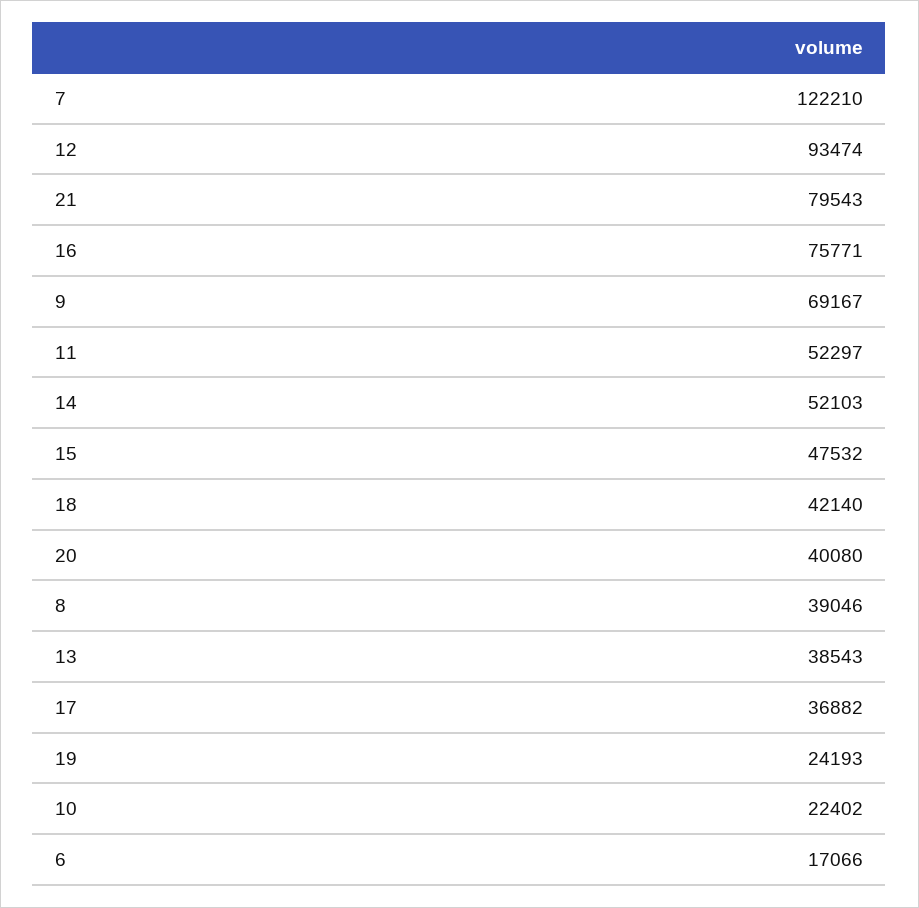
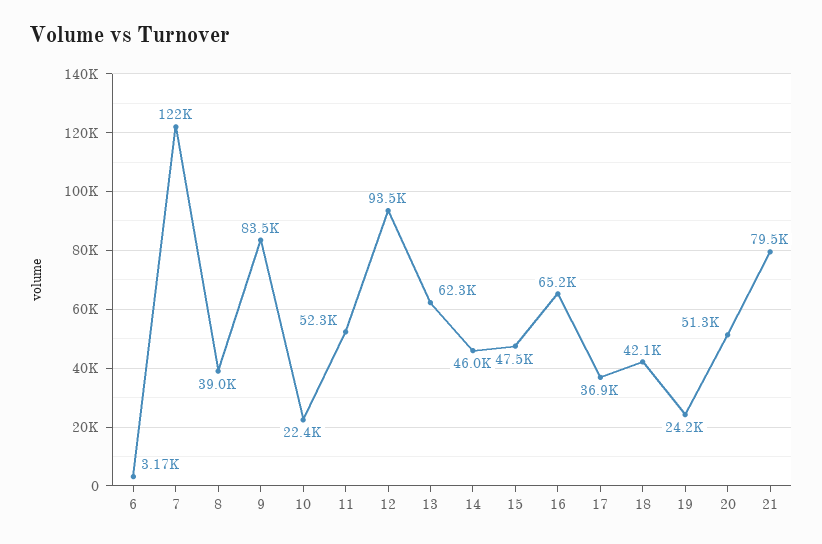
  {
    "7": 122210,
    "12": 93474,
    "21": 79543,
-   "16": 75771,
+   "16": 65200,
-   "9": 69167,
+   "9": 83500,
    "11": 52297,
-   "14": 52103,
+   "14": 46000,
    "15": 47532,
    "18": 42140,
-   "20": 40080,
+   "20": 51300,
    "8": 39046,
-   "13": 38543,
+   "13": 62300,
    "17": 36882,
    "19": 24193,
    "10": 22402,
-   "6": 17066
+   "6": 3170
  }

